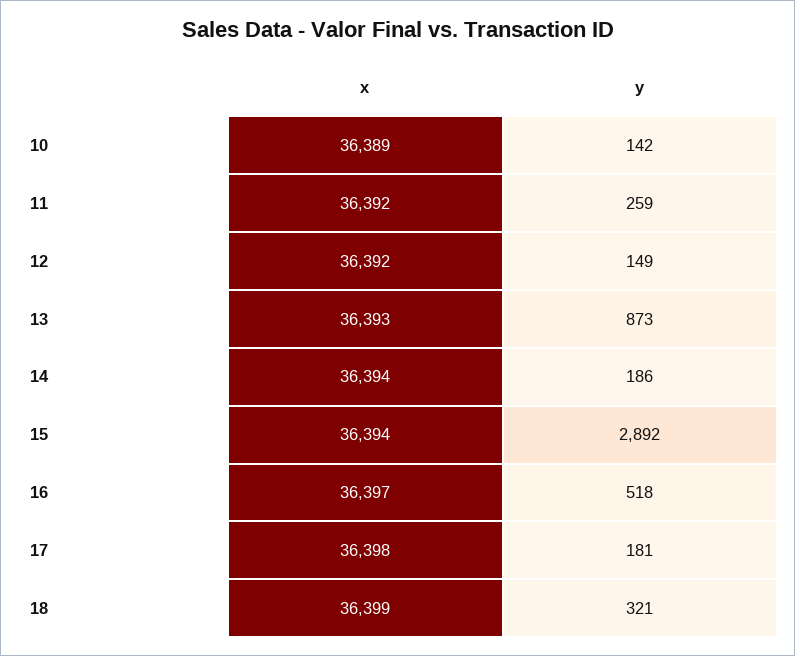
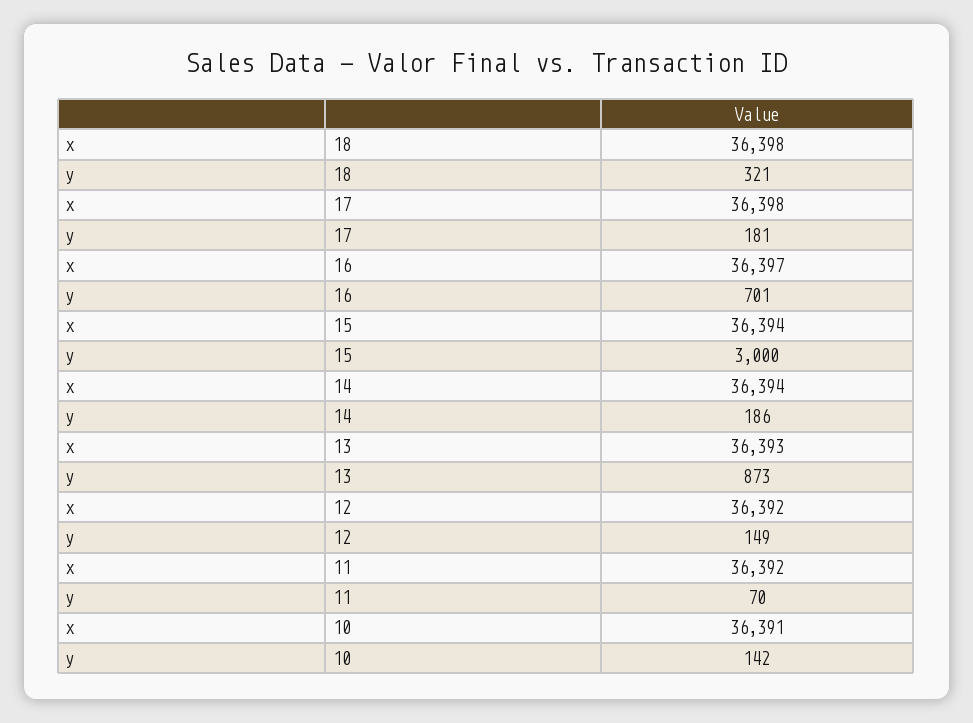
  {
    "x": {
-     "10": 36389,
+     "10": 36391,
      "11": 36392,
      "12": 36392,
      "13": 36393,
      "14": 36394,
      "15": 36394,
      "16": 36397,
      "17": 36398,
-     "18": 36399
+     "18": 36398
    },
    "y": {
      "10": 142,
-     "11": 259,
+     "11": 70,
      "12": 149,
      "13": 873,
      "14": 186,
-     "15": 2892,
+     "15": 3000,
-     "16": 518,
+     "16": 701,
      "17": 181,
      "18": 321
    }
  }

